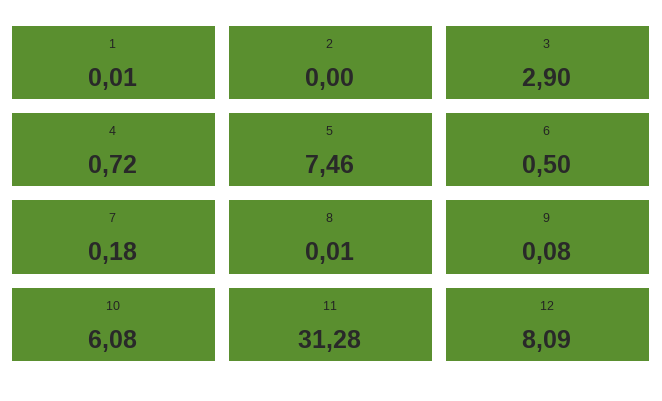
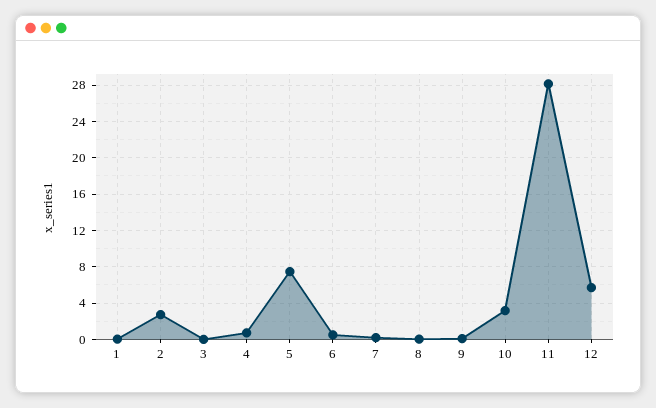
  {
    "1": 0.01,
-   "2": 0,
+   "2": 3,
-   "3": 2.9,
+   "3": 0,
    "4": 0.72,
    "5": 7.46,
    "6": 0.5,
    "7": 0.18,
    "8": 0.01,
    "9": 0.08,
-   "10": 6.08,
+   "10": 3,
-   "11": 31.28,
+   "11": 28,
-   "12": 8.09
+   "12": 6
  }

